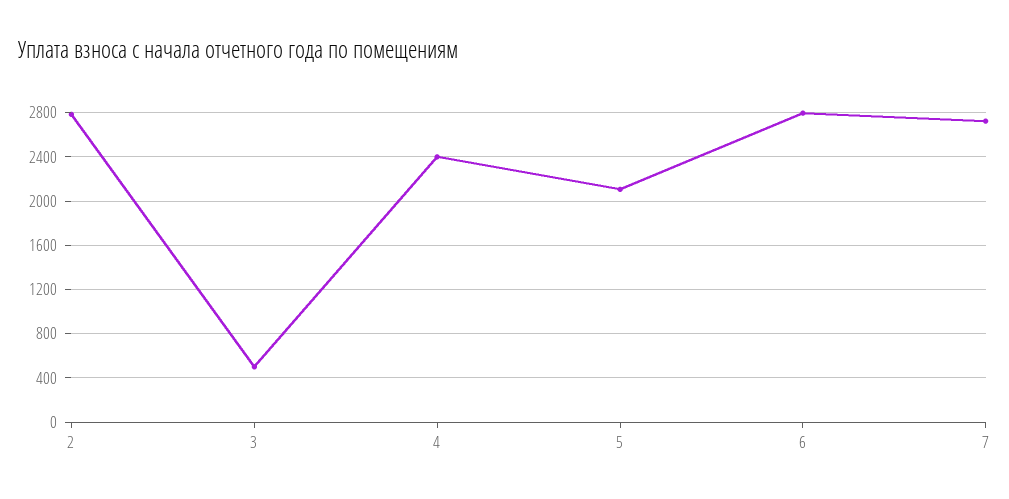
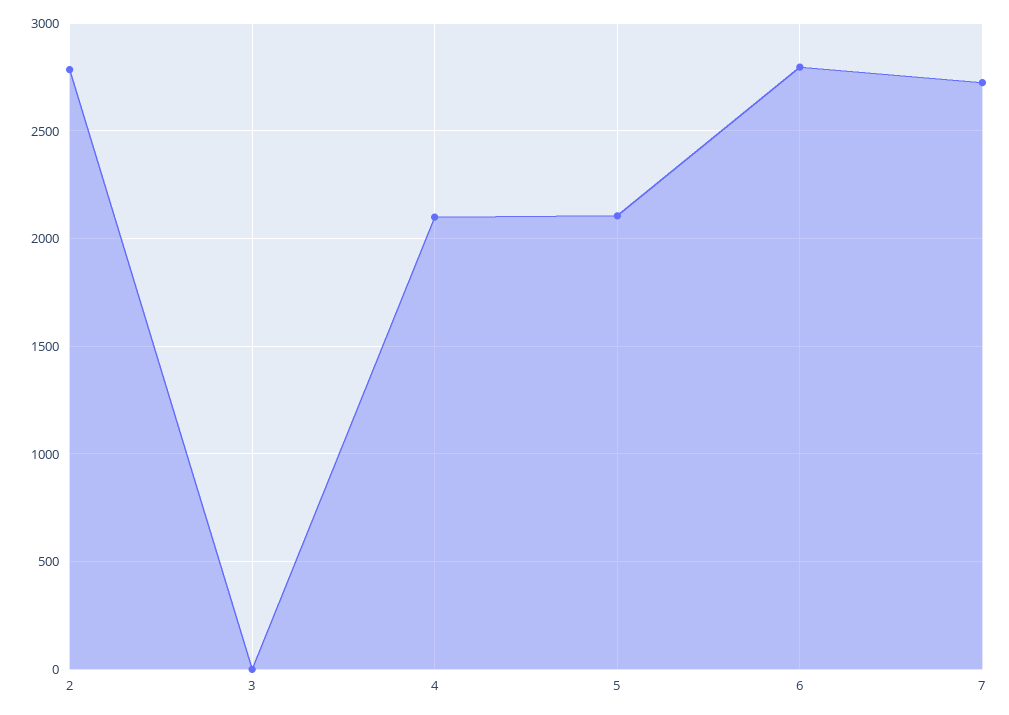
  {
    "2": 2800,
-   "3": 500,
+   "3": 0,
-   "4": 2400,
+   "4": 2100,
    "5": 2100,
    "6": 2800,
    "7": 2700
  }

